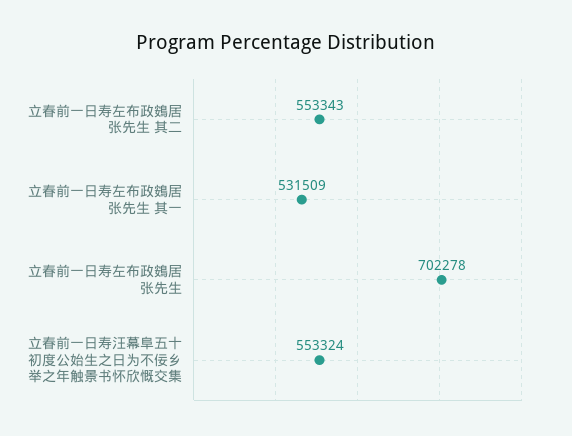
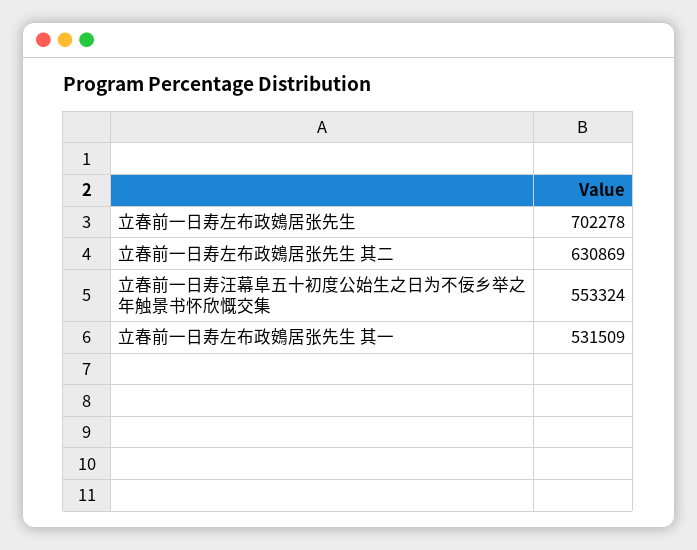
  {
-   "立春前一日寿左布政鴳居张先生 其二": 553343,
+   "立春前一日寿左布政鴳居张先生 其二": 630869,
    "立春前一日寿左布政鴳居张先生 其一": 531509,
    "立春前一日寿左布政鴳居张先生": 702278,
    "立春前一日寿汪幕阜五十初度公始生之日为不佞乡举之年触景书怀欣慨交集": 553324
  }

